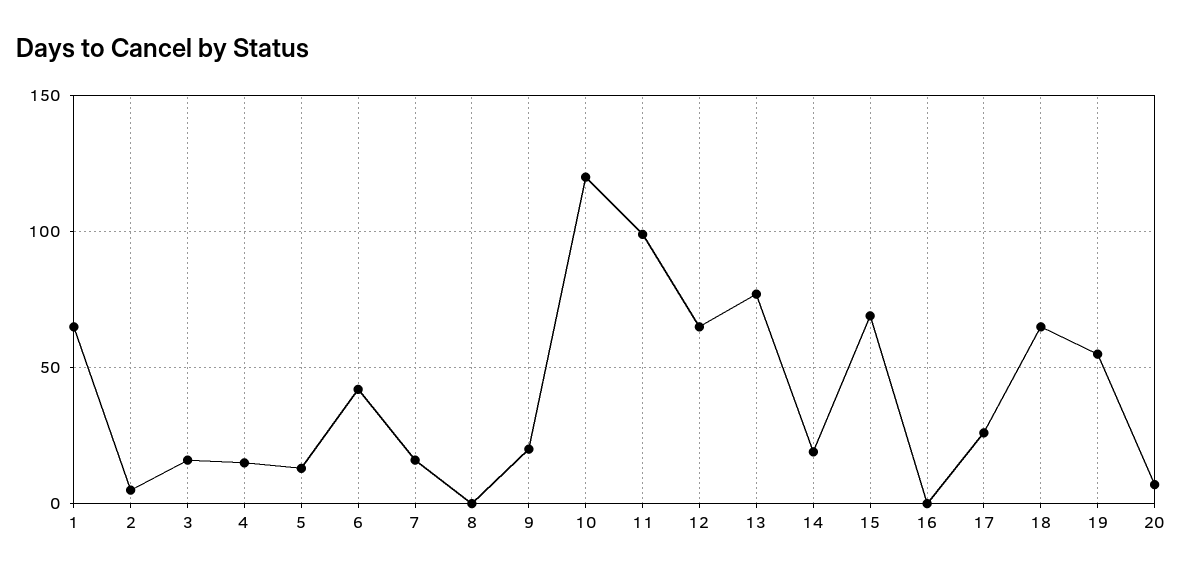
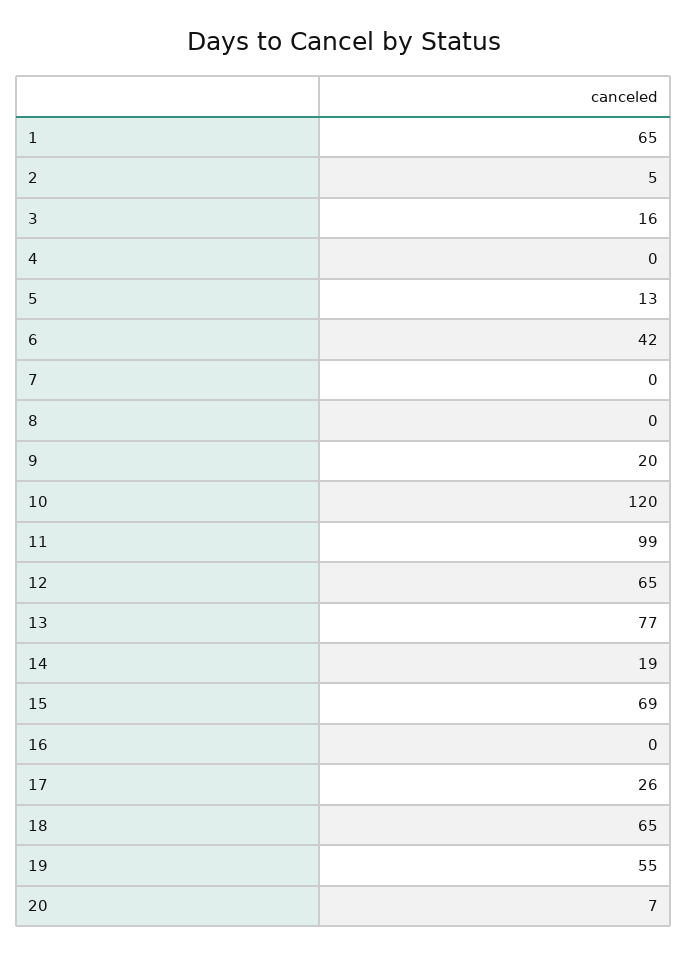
  {
    "1": 65,
    "2": 5,
    "3": 16,
-   "4": 15,
+   "4": 0,
    "5": 13,
    "6": 42,
-   "7": 15,
+   "7": 0,
    "8": 0,
    "9": 20,
    "10": 120,
    "11": 99,
    "12": 65,
    "13": 77,
    "14": 19,
    "15": 69,
    "16": 0,
    "17": 26,
    "18": 65,
    "19": 55,
    "20": 7
  }

